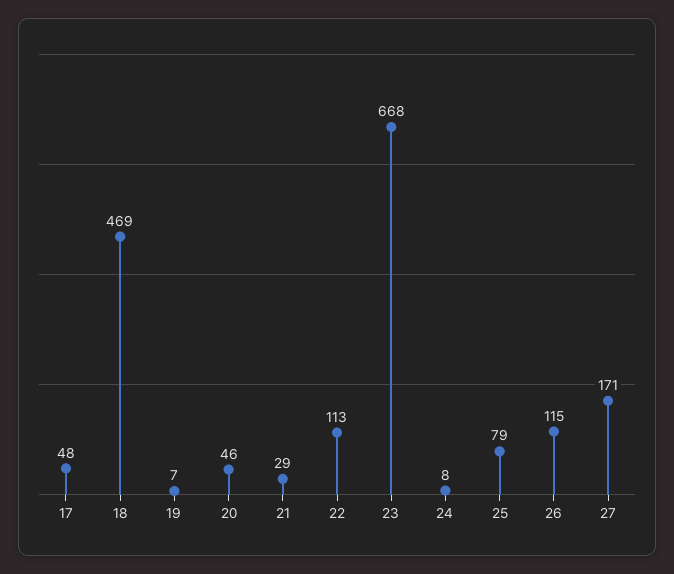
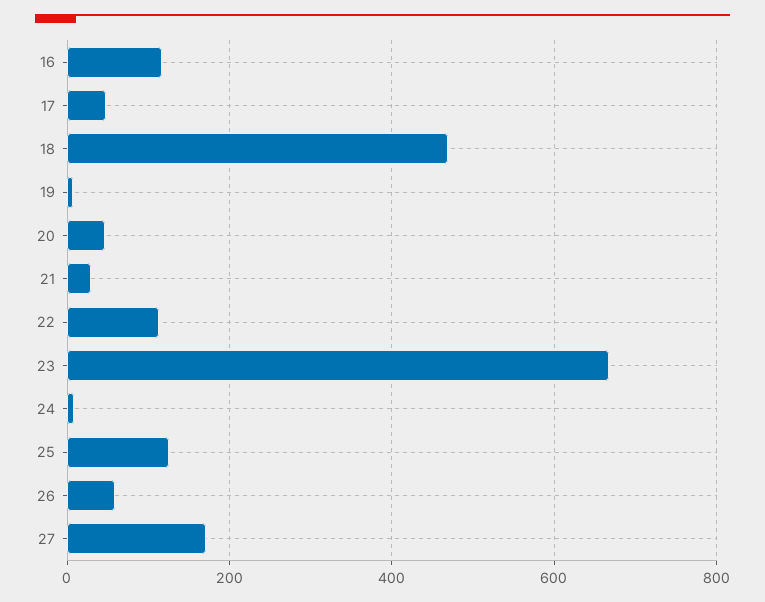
  {
    "17": 48,
    "18": 469,
    "19": 7,
    "20": 46,
    "21": 29,
    "22": 113,
    "23": 668,
    "24": 8,
-   "25": 79,
+   "25": 120,
-   "26": 115,
+   "26": 60,
-   "27": 171
+   "27": 171,
+   "16": 120
  }

